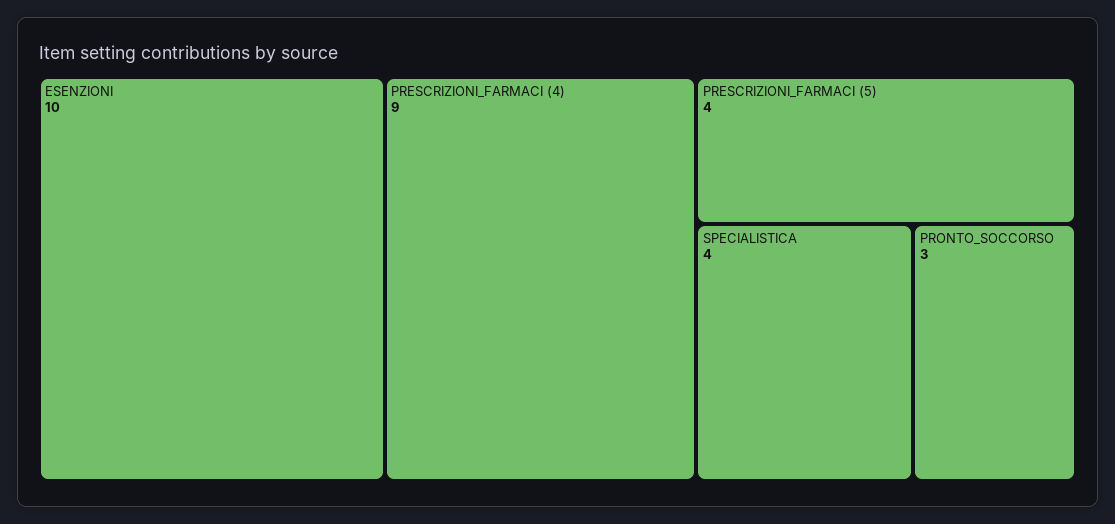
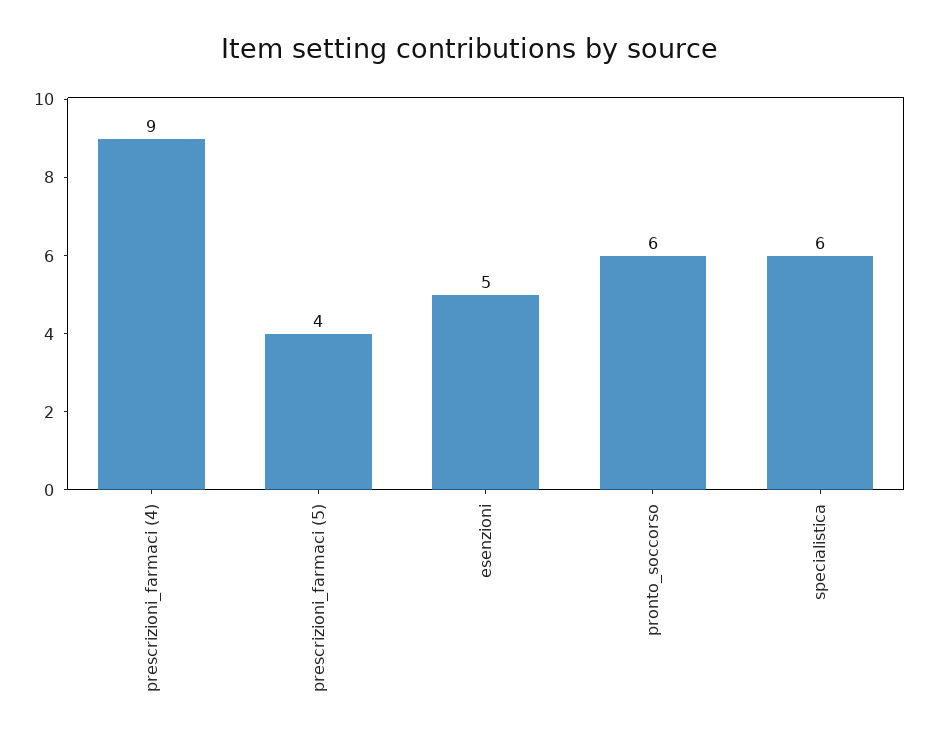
  {
-   "ESENZIONI": 10,
+   "ESENZIONI": 5,
    "PRESCRIZIONI_FARMACI (4)": 9,
    "PRESCRIZIONI_FARMACI (5)": 4,
-   "SPECIALISTICA": 4,
+   "SPECIALISTICA": 6,
-   "PRONTO_SOCCORSO": 3
+   "PRONTO_SOCCORSO": 6
  }

